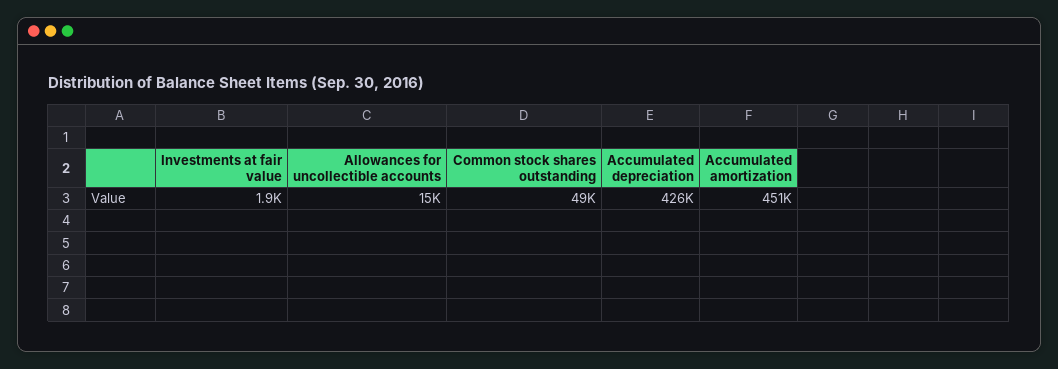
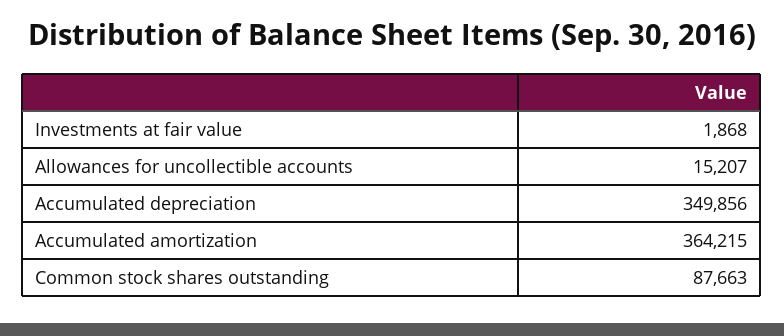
  {
    "Investments at fair value": 1868,
    "Allowances for uncollectible accounts": 15207,
-   "Common stock shares outstanding": 49000,
+   "Common stock shares outstanding": 87663,
-   "Accumulated depreciation": 426000,
+   "Accumulated depreciation": 349856,
-   "Accumulated amortization": 451000
+   "Accumulated amortization": 364215
  }

